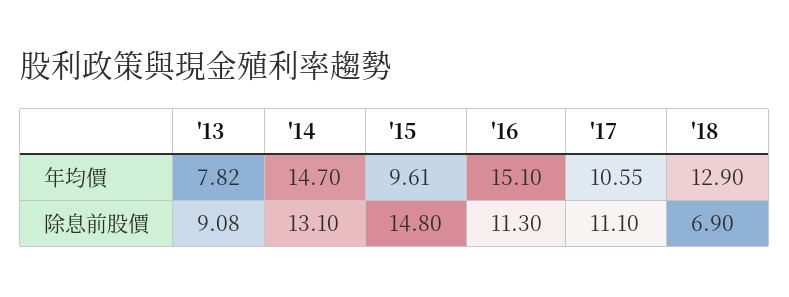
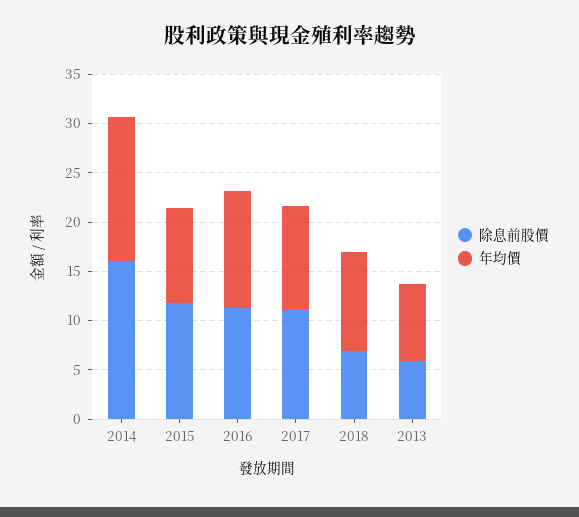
  {
    "年均價": {
      "'13": 7.82,
      "'14": 14.7,
      "'15": 9.61,
-     "'16": 15.1,
+     "'16": 12,
      "'17": 10.55,
-     "'18": 12.9
+     "'18": 10
    },
    "除息前股價": {
-     "'13": 9.08,
+     "'13": 6,
-     "'14": 13.1,
+     "'14": 16,
-     "'15": 14.8,
+     "'15": 12,
      "'16": 11.3,
      "'17": 11.1,
      "'18": 6.9
    }
  }

